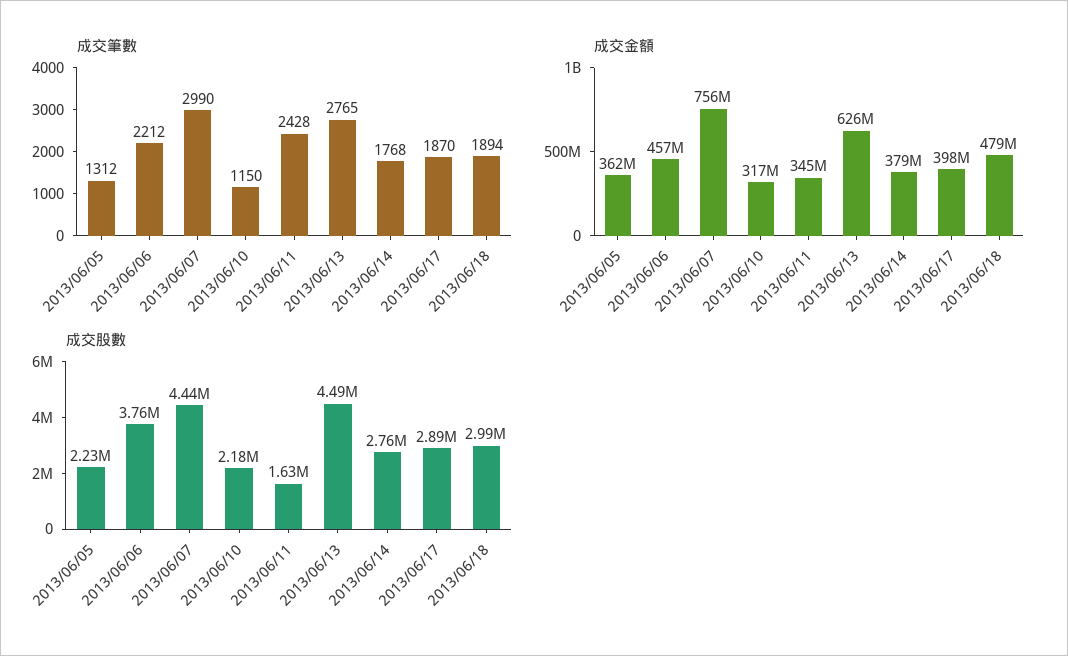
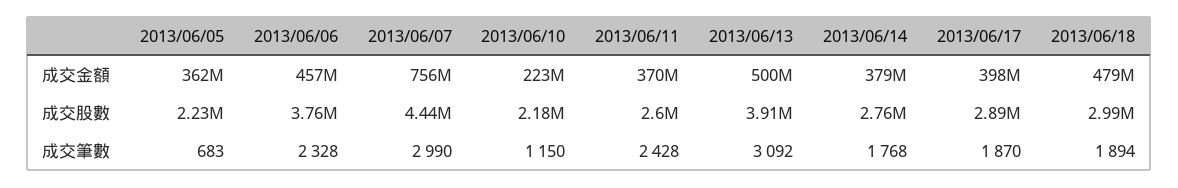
  {
    "成交筆數": {
-     "2013/06/05": 1312,
+     "2013/06/05": 683,
-     "2013/06/06": 2212,
+     "2013/06/06": 2328,
      "2013/06/07": 2990,
      "2013/06/10": 1150,
      "2013/06/11": 2428,
-     "2013/06/13": 2765,
+     "2013/06/13": 3092,
      "2013/06/14": 1768,
      "2013/06/17": 1870,
      "2013/06/18": 1894
    },
    "成交金額": {
      "2013/06/05": 362000000,
      "2013/06/06": 457000000,
      "2013/06/07": 756000000,
-     "2013/06/10": 317000000,
+     "2013/06/10": 223000000,
-     "2013/06/11": 345000000,
+     "2013/06/11": 370000000,
-     "2013/06/13": 626000000,
+     "2013/06/13": 500000000,
      "2013/06/14": 379000000,
      "2013/06/17": 398000000,
      "2013/06/18": 479000000
    },
    "成交股數": {
      "2013/06/05": 2230000,
      "2013/06/06": 3760000,
      "2013/06/07": 4440000,
      "2013/06/10": 2180000,
-     "2013/06/11": 1630000,
+     "2013/06/11": 2600000,
-     "2013/06/13": 4490000,
+     "2013/06/13": 3910000,
      "2013/06/14": 2760000,
      "2013/06/17": 2890000,
      "2013/06/18": 2990000
    }
  }

